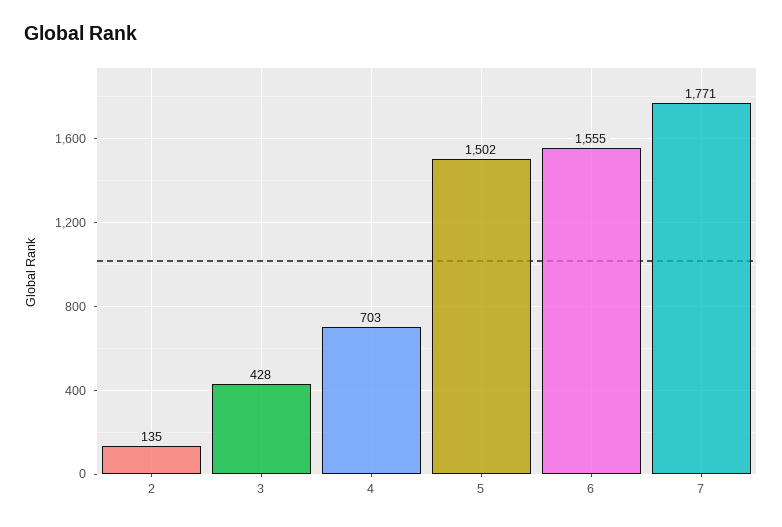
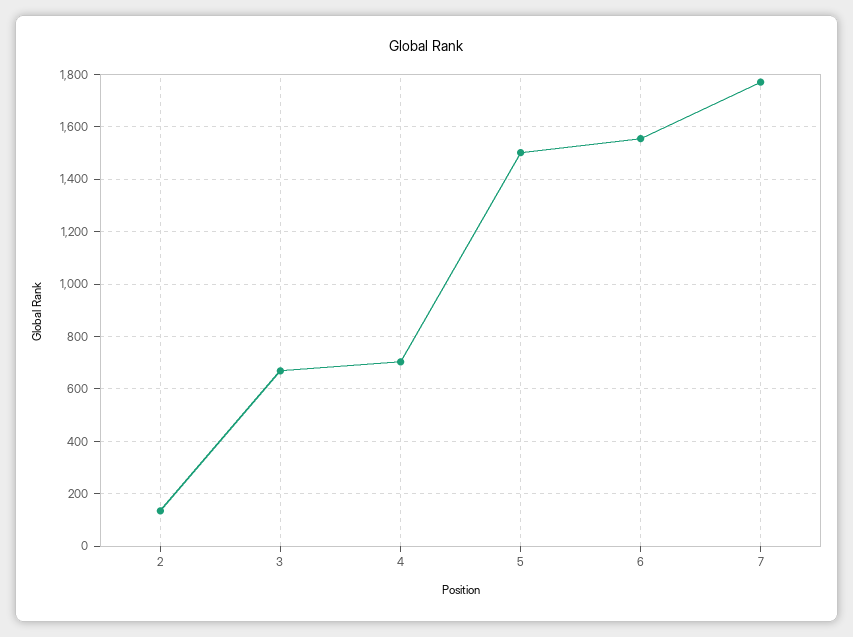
  {
    "2": 135,
-   "3": 428,
+   "3": 675,
    "4": 703,
    "5": 1502,
    "6": 1555,
    "7": 1771
  }

